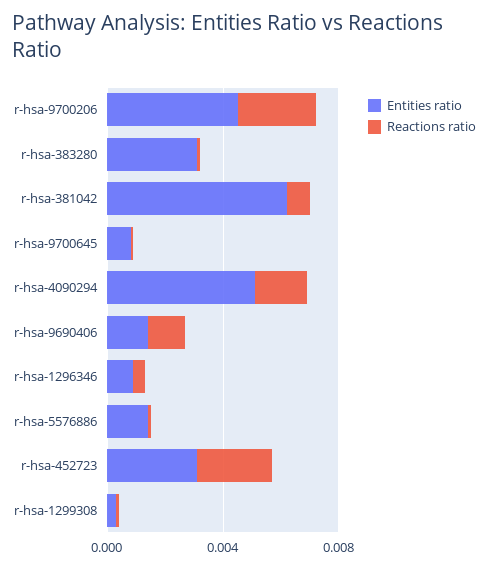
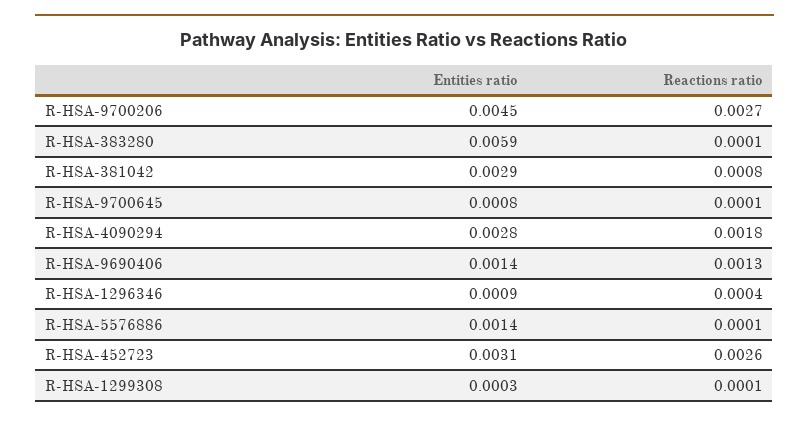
  {
    "Entities ratio": {
      "r-hsa-9700206": 0.0045,
-     "r-hsa-383280": 0.003,
+     "r-hsa-383280": 0.0059,
-     "r-hsa-381042": 0.006,
+     "r-hsa-381042": 0.0029,
      "r-hsa-9700645": 0.0008,
-     "r-hsa-4090294": 0.005,
+     "r-hsa-4090294": 0.0028,
      "r-hsa-9690406": 0.0014,
      "r-hsa-1296346": 0.0009,
      "r-hsa-5576886": 0.0014,
      "r-hsa-452723": 0.0031,
      "r-hsa-1299308": 0.0003
    },
    "Reactions ratio": {
      "r-hsa-9700206": 0.0027,
      "r-hsa-383280": 0.0001,
      "r-hsa-381042": 0.0008,
      "r-hsa-9700645": 0.0001,
      "r-hsa-4090294": 0.0018,
      "r-hsa-9690406": 0.0013,
      "r-hsa-1296346": 0.0004,
      "r-hsa-5576886": 0.0001,
      "r-hsa-452723": 0.0026,
      "r-hsa-1299308": 0.0001
    }
  }

